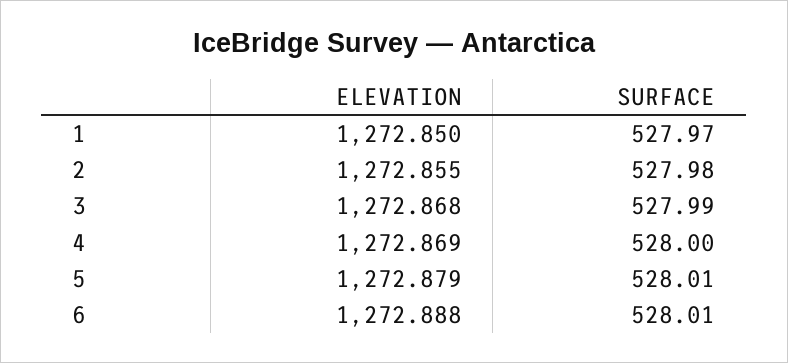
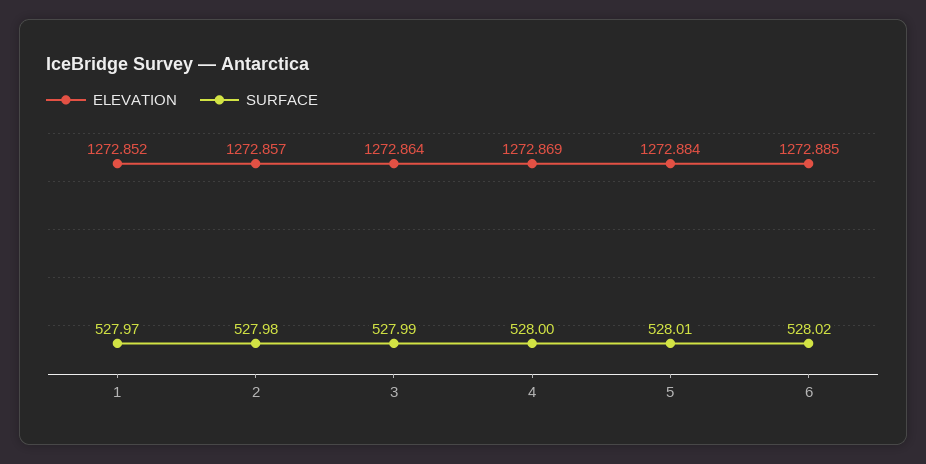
  {
    "ELEVATION": {
-     "1": 1272.85,
+     "1": 1272.852,
-     "2": 1272.855,
+     "2": 1272.857,
-     "3": 1272.868,
+     "3": 1272.864,
      "4": 1272.869,
-     "5": 1272.879,
+     "5": 1272.884,
-     "6": 1272.888
+     "6": 1272.885
    },
    "SURFACE": {
      "1": 527.97,
      "2": 527.98,
      "3": 527.99,
      "4": 528,
      "5": 528.01,
-     "6": 528.01
+     "6": 528.02
    }
  }

